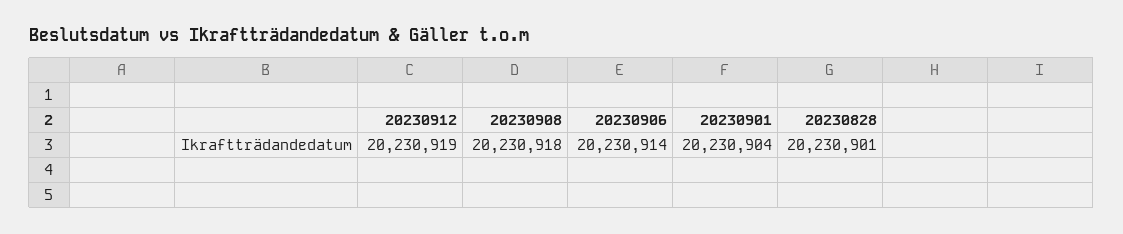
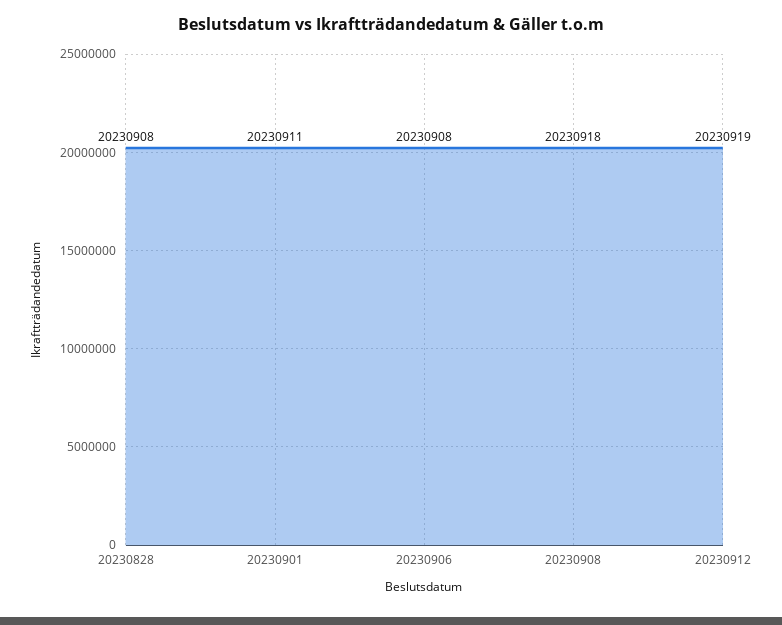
  {
    "20230912": 20230919,
    "20230908": 20230918,
-   "20230906": 20230914,
+   "20230906": 20230908,
-   "20230901": 20230904,
+   "20230901": 20230911,
-   "20230828": 20230901
+   "20230828": 20230908
  }

